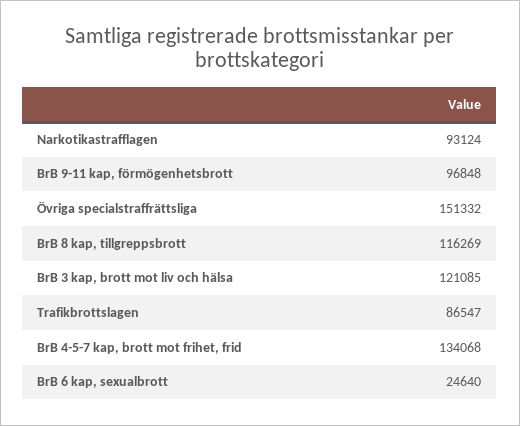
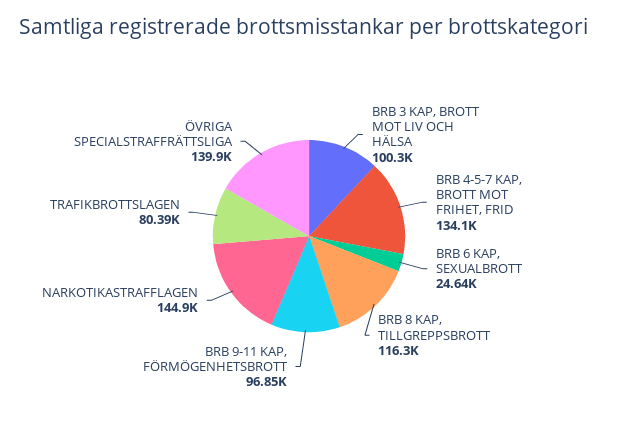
  {
-   "Narkotikastrafflagen": 93124,
+   "Narkotikastrafflagen": 144900,
    "BrB 9-11 kap, förmögenhetsbrott": 96848,
-   "Övriga specialstraffrättsliga": 151332,
+   "Övriga specialstraffrättsliga": 139900,
    "BrB 8 kap, tillgreppsbrott": 116269,
-   "BrB 3 kap, brott mot liv och hälsa": 121085,
+   "BrB 3 kap, brott mot liv och hälsa": 100300,
-   "Trafikbrottslagen": 86547,
+   "Trafikbrottslagen": 80390,
    "BrB 4-5-7 kap, brott mot frihet, frid": 134068,
    "BrB 6 kap, sexualbrott": 24640
  }

